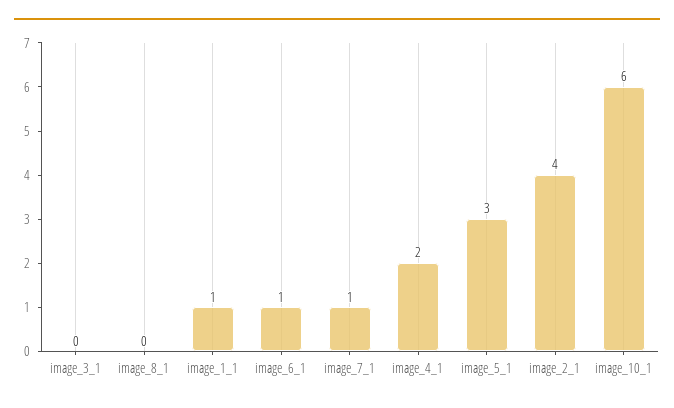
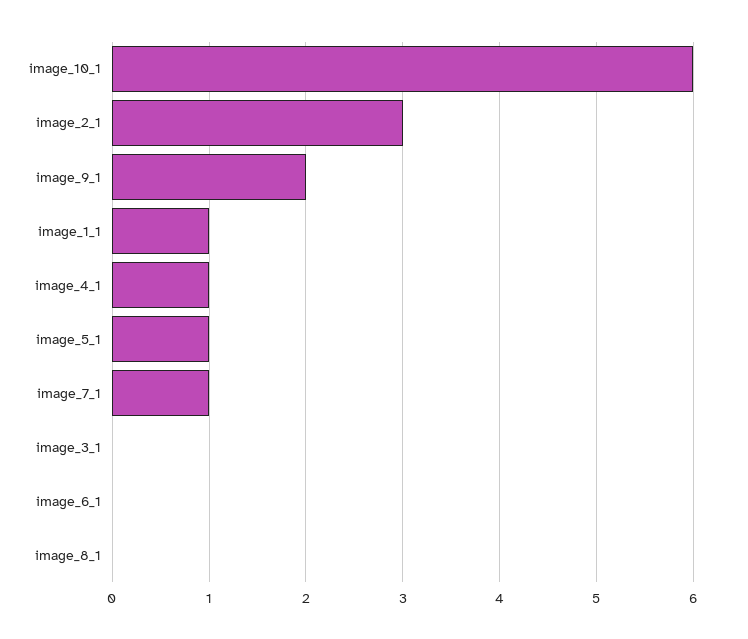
  {
    "image_3_1": 0,
    "image_8_1": 0,
    "image_1_1": 1,
-   "image_6_1": 1,
+   "image_6_1": 0,
    "image_7_1": 1,
-   "image_4_1": 2,
+   "image_4_1": 1,
-   "image_5_1": 3,
+   "image_5_1": 1,
-   "image_2_1": 4,
+   "image_2_1": 3,
-   "image_10_1": 6
+   "image_10_1": 6,
+   "image_9_1": 2
  }

